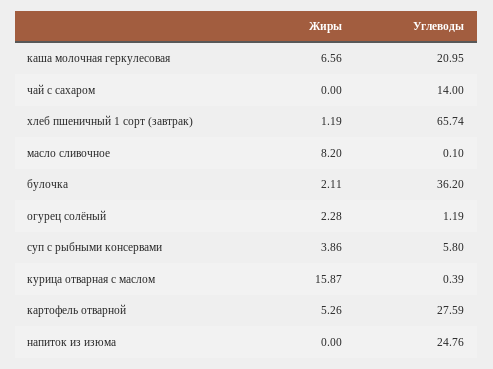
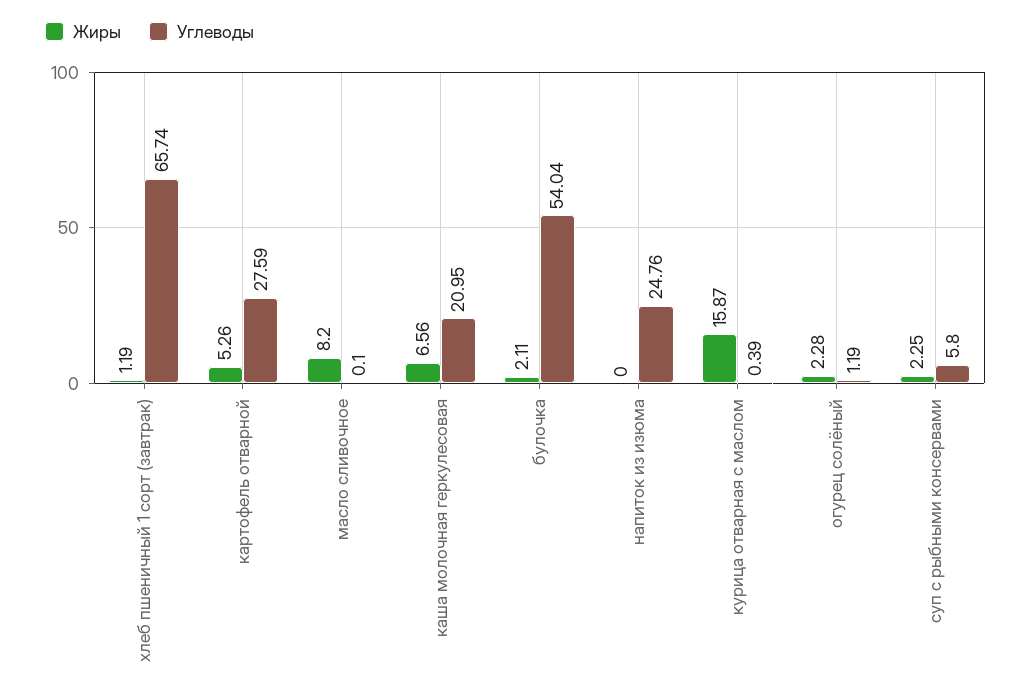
  {
    "Жиры": {
      "каша молочная геркулесовая": 6.56,
-     "чай с сахаром": 0,
      "хлеб пшеничный 1 сорт (завтрак)": 1.19,
      "масло сливочное": 8.2,
      "булочка": 2.11,
      "огурец солёный": 2.28,
-     "суп с рыбными консервами": 3.86,
+     "суп с рыбными консервами": 2.25,
      "курица отварная с маслом": 15.87,
      "картофель отварной": 5.26,
      "напиток из изюма": 0
    },
    "Углеводы": {
      "каша молочная геркулесовая": 20.95,
-     "чай с сахаром": 14,
      "хлеб пшеничный 1 сорт (завтрак)": 65.74,
      "масло сливочное": 0.1,
-     "булочка": 36.2,
+     "булочка": 54.04,
      "огурец солёный": 1.19,
      "суп с рыбными консервами": 5.8,
      "курица отварная с маслом": 0.39,
      "картофель отварной": 27.59,
      "напиток из изюма": 24.76
    }
  }

